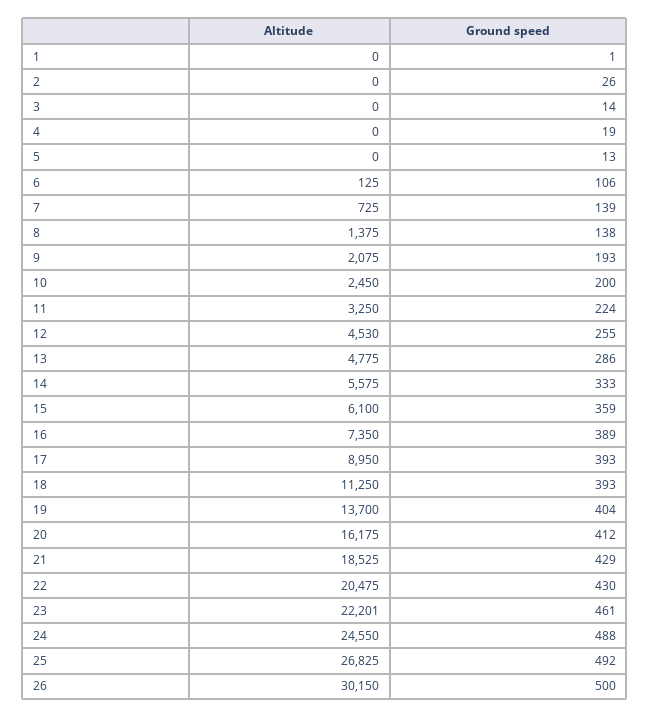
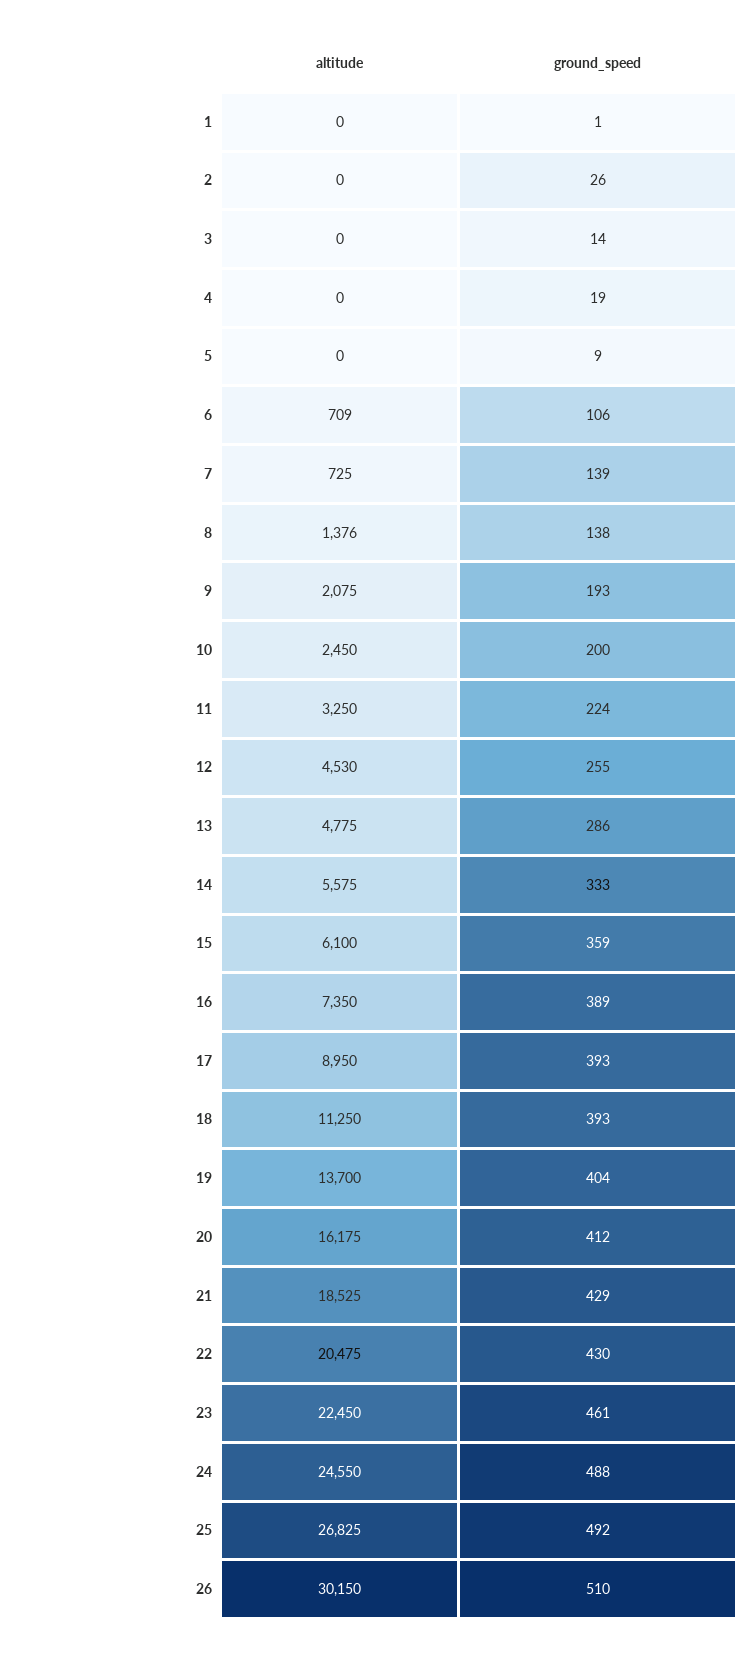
  {
    "Altitude": {
      "1": 0,
      "2": 0,
      "3": 0,
      "4": 0,
      "5": 0,
-     "6": 125,
+     "6": 709,
      "7": 725,
-     "8": 1375,
+     "8": 1376,
      "9": 2075,
      "10": 2450,
      "11": 3250,
      "12": 4530,
      "13": 4775,
      "14": 5575,
      "15": 6100,
      "16": 7350,
      "17": 8950,
      "18": 11250,
      "19": 13700,
      "20": 16175,
      "21": 18525,
      "22": 20475,
-     "23": 22201,
+     "23": 22450,
      "24": 24550,
      "25": 26825,
      "26": 30150
    },
    "Ground speed": {
      "1": 1,
      "2": 26,
      "3": 14,
      "4": 19,
-     "5": 13,
+     "5": 9,
      "6": 106,
      "7": 139,
      "8": 138,
      "9": 193,
      "10": 200,
      "11": 224,
      "12": 255,
      "13": 286,
      "14": 333,
      "15": 359,
      "16": 389,
      "17": 393,
      "18": 393,
      "19": 404,
      "20": 412,
      "21": 429,
      "22": 430,
      "23": 461,
      "24": 488,
      "25": 492,
-     "26": 500
+     "26": 510
    }
  }

